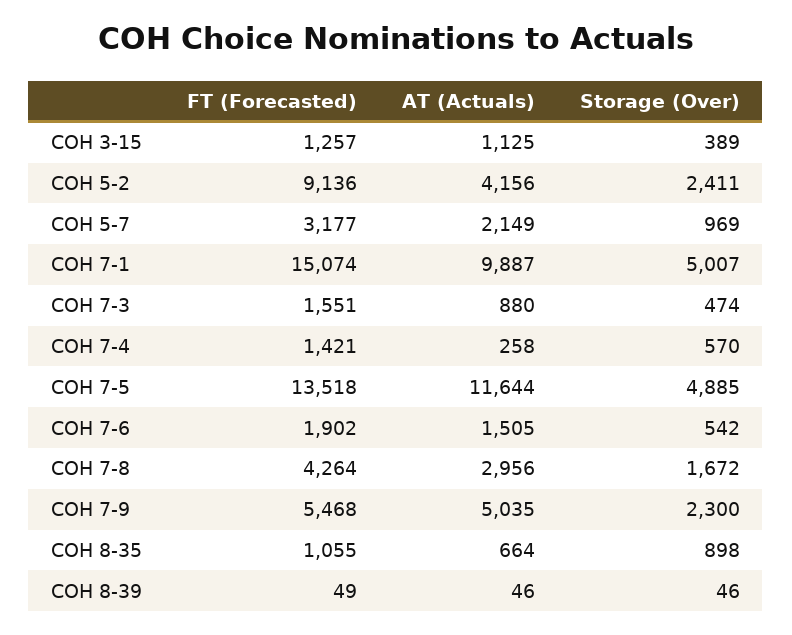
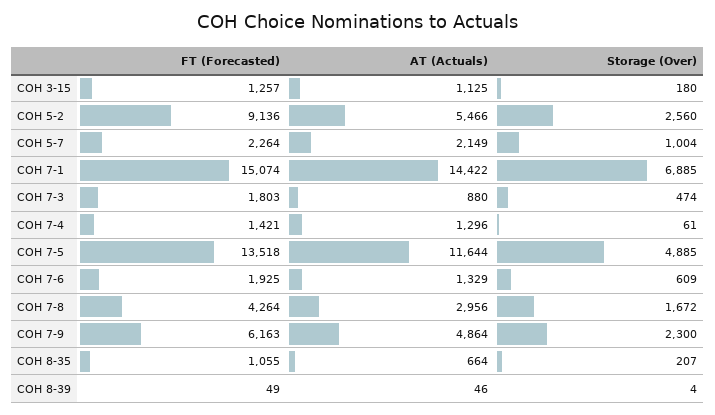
  {
    "FT (Forecasted)": {
      "COH 3-15": 1257,
      "COH 5-2": 9136,
-     "COH 5-7": 3177,
+     "COH 5-7": 2264,
      "COH 7-1": 15074,
-     "COH 7-3": 1551,
+     "COH 7-3": 1803,
      "COH 7-4": 1421,
      "COH 7-5": 13518,
-     "COH 7-6": 1902,
+     "COH 7-6": 1925,
      "COH 7-8": 4264,
-     "COH 7-9": 5468,
+     "COH 7-9": 6163,
      "COH 8-35": 1055,
      "COH 8-39": 49
    },
    "AT (Actuals)": {
      "COH 3-15": 1125,
-     "COH 5-2": 4156,
+     "COH 5-2": 5466,
      "COH 5-7": 2149,
-     "COH 7-1": 9887,
+     "COH 7-1": 14422,
      "COH 7-3": 880,
-     "COH 7-4": 258,
+     "COH 7-4": 1296,
      "COH 7-5": 11644,
-     "COH 7-6": 1505,
+     "COH 7-6": 1329,
      "COH 7-8": 2956,
-     "COH 7-9": 5035,
+     "COH 7-9": 4864,
      "COH 8-35": 664,
      "COH 8-39": 46
    },
    "Storage (Over)": {
-     "COH 3-15": 389,
+     "COH 3-15": 180,
-     "COH 5-2": 2411,
+     "COH 5-2": 2560,
-     "COH 5-7": 969,
+     "COH 5-7": 1004,
-     "COH 7-1": 5007,
+     "COH 7-1": 6885,
      "COH 7-3": 474,
-     "COH 7-4": 570,
+     "COH 7-4": 61,
      "COH 7-5": 4885,
-     "COH 7-6": 542,
+     "COH 7-6": 609,
      "COH 7-8": 1672,
      "COH 7-9": 2300,
-     "COH 8-35": 898,
+     "COH 8-35": 207,
-     "COH 8-39": 46
+     "COH 8-39": 4
    }
  }

